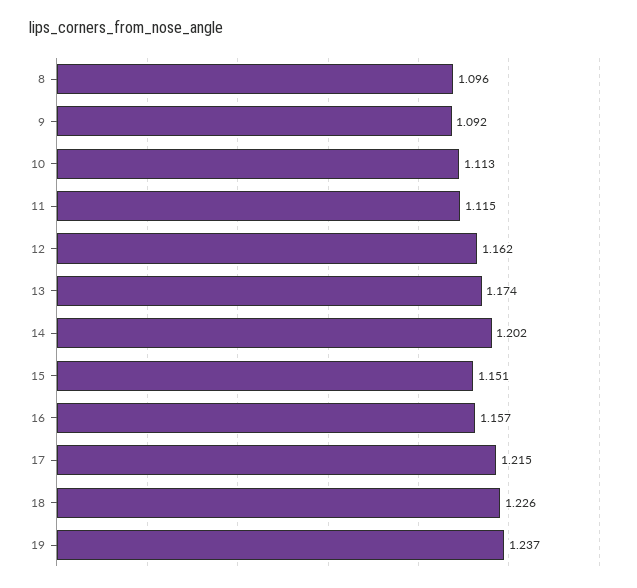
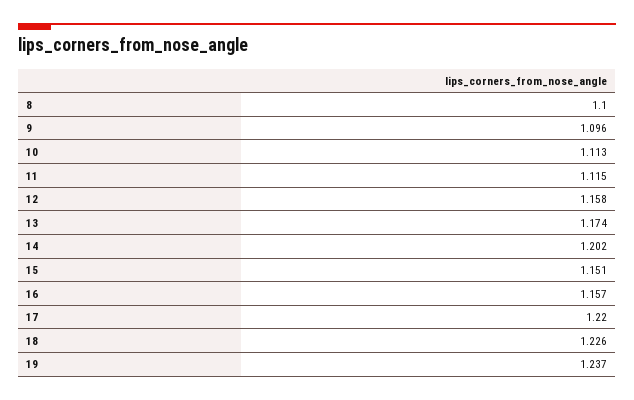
  {
-   "8": 1.096,
+   "8": 1.1,
-   "9": 1.092,
+   "9": 1.096,
    "10": 1.113,
    "11": 1.115,
-   "12": 1.162,
+   "12": 1.158,
    "13": 1.174,
    "14": 1.202,
    "15": 1.151,
    "16": 1.157,
-   "17": 1.215,
+   "17": 1.22,
    "18": 1.226,
    "19": 1.237
  }

